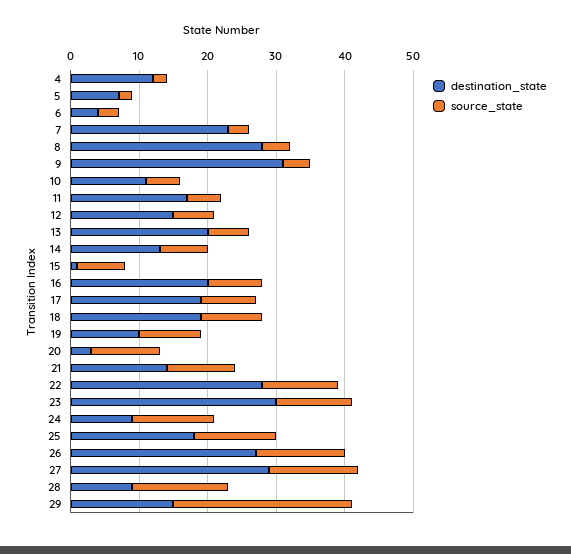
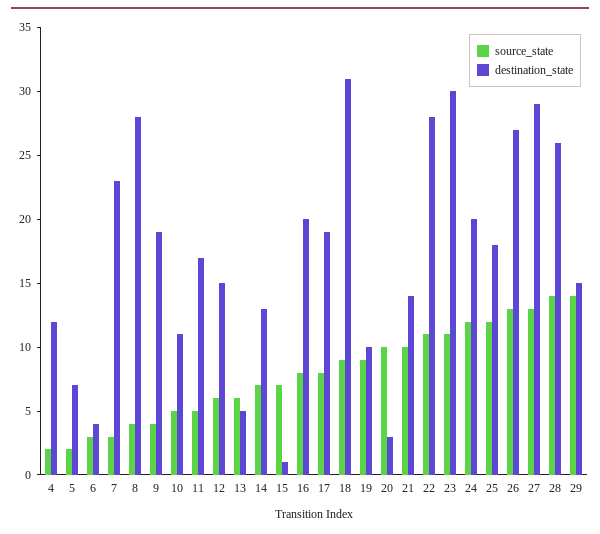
  {
    "destination_state": {
      "4": 12,
      "5": 7,
      "6": 4,
      "7": 23,
      "8": 28,
-     "9": 30,
+     "9": 19,
      "10": 11,
      "11": 17,
      "12": 15,
-     "13": 20,
+     "13": 5,
      "14": 13,
      "15": 1,
      "16": 20,
      "17": 19,
-     "18": 20,
+     "18": 31,
      "19": 10,
      "20": 3,
      "21": 14,
      "22": 28,
      "23": 30,
-     "24": 10,
+     "24": 20,
      "25": 18,
      "26": 27,
      "27": 29,
-     "28": 10,
+     "28": 26,
      "29": 15
    },
    "source_state": {
      "4": 2,
      "5": 2,
      "6": 3,
      "7": 3,
      "8": 4,
      "9": 4,
      "10": 5,
      "11": 5,
      "12": 6,
      "13": 6,
      "14": 7,
      "15": 7,
      "16": 8,
      "17": 8,
      "18": 9,
      "19": 9,
      "20": 10,
      "21": 10,
      "22": 11,
      "23": 11,
      "24": 12,
      "25": 12,
      "26": 13,
      "27": 13,
      "28": 14,
-     "29": 25
+     "29": 14
    }
  }

